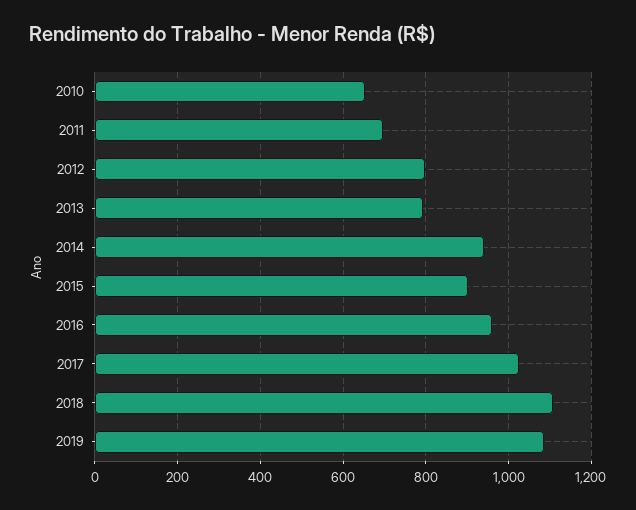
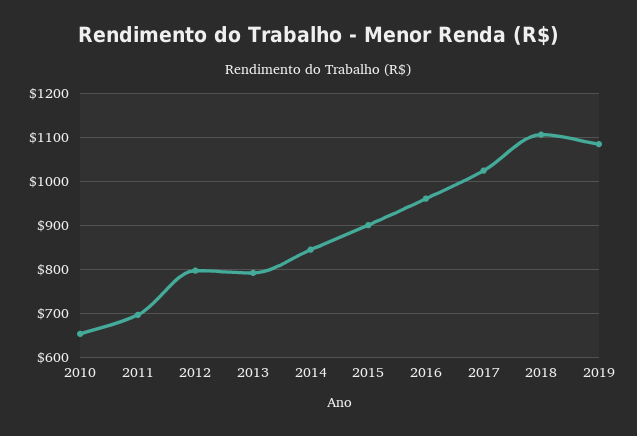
  {
    "2010": 660,
    "2011": 700,
    "2012": 800,
    "2013": 800,
-   "2014": 940,
+   "2014": 840,
    "2015": 900,
    "2016": 960,
    "2017": 1020,
    "2018": 1100,
    "2019": 1080
  }

